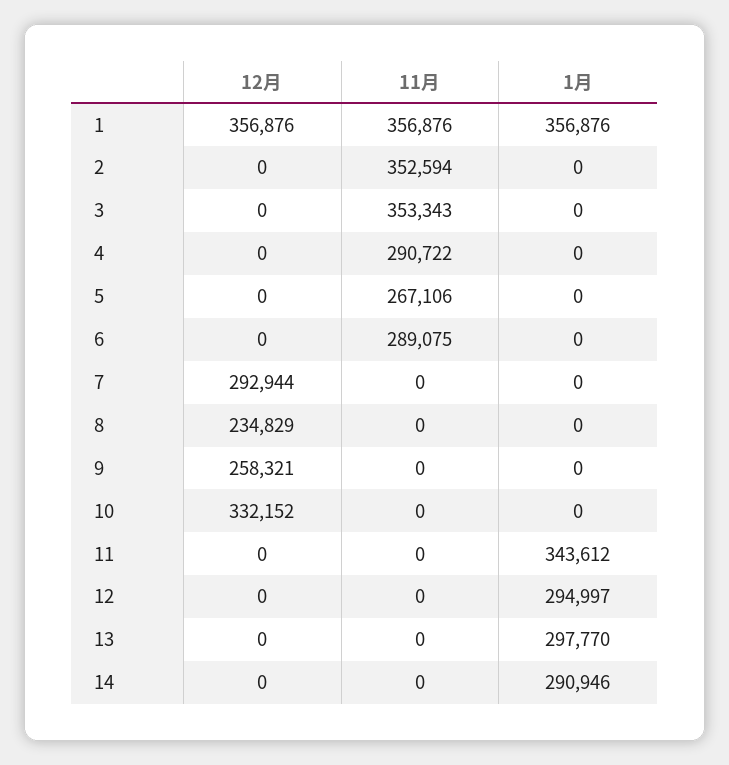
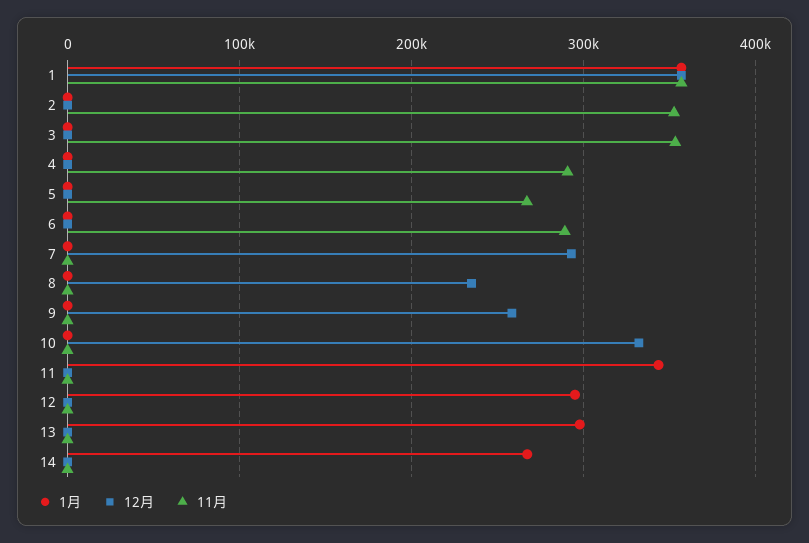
  {
    "12月": {
      "1": 356876,
      "2": 0,
      "3": 0,
      "4": 0,
      "5": 0,
      "6": 0,
      "7": 292944,
      "8": 234829,
      "9": 258321,
      "10": 332152,
      "11": 0,
      "12": 0,
      "13": 0,
      "14": 0
    },
    "11月": {
      "1": 356876,
      "2": 352594,
      "3": 353343,
      "4": 290722,
      "5": 267106,
      "6": 289075,
      "7": 0,
      "8": 0,
      "9": 0,
      "10": 0,
      "11": 0,
      "12": 0,
      "13": 0,
      "14": 0
    },
    "1月": {
      "1": 356876,
      "2": 0,
      "3": 0,
      "4": 0,
      "5": 0,
      "6": 0,
      "7": 0,
      "8": 0,
      "9": 0,
      "10": 0,
      "11": 343612,
      "12": 294997,
      "13": 297770,
-     "14": 290946
+     "14": 270000
    }
  }

